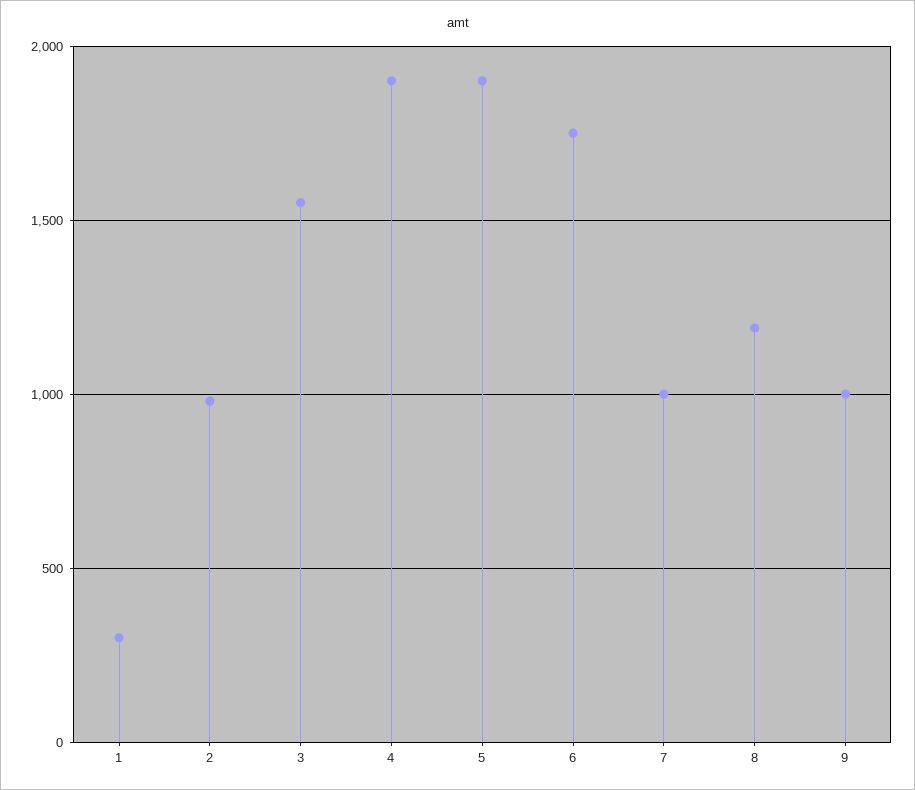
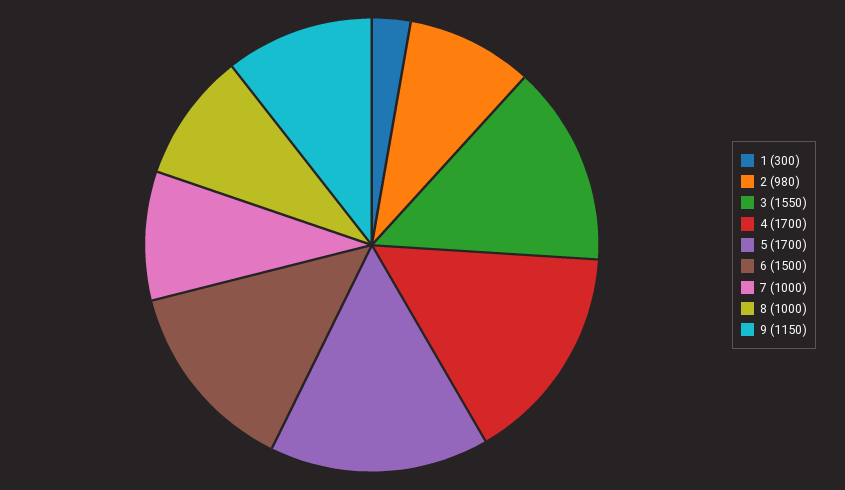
  {
    "1": 300,
    "2": 980,
    "3": 1550,
-   "4": 1900,
+   "4": 1700,
-   "5": 1900,
+   "5": 1700,
-   "6": 1750,
+   "6": 1500,
    "7": 1000,
-   "8": 1200,
+   "8": 1000,
-   "9": 1000
+   "9": 1150
  }

